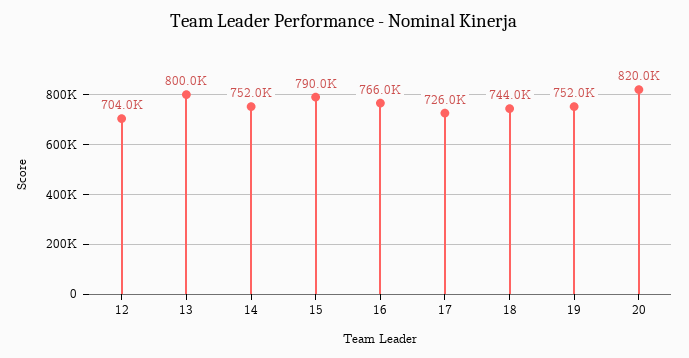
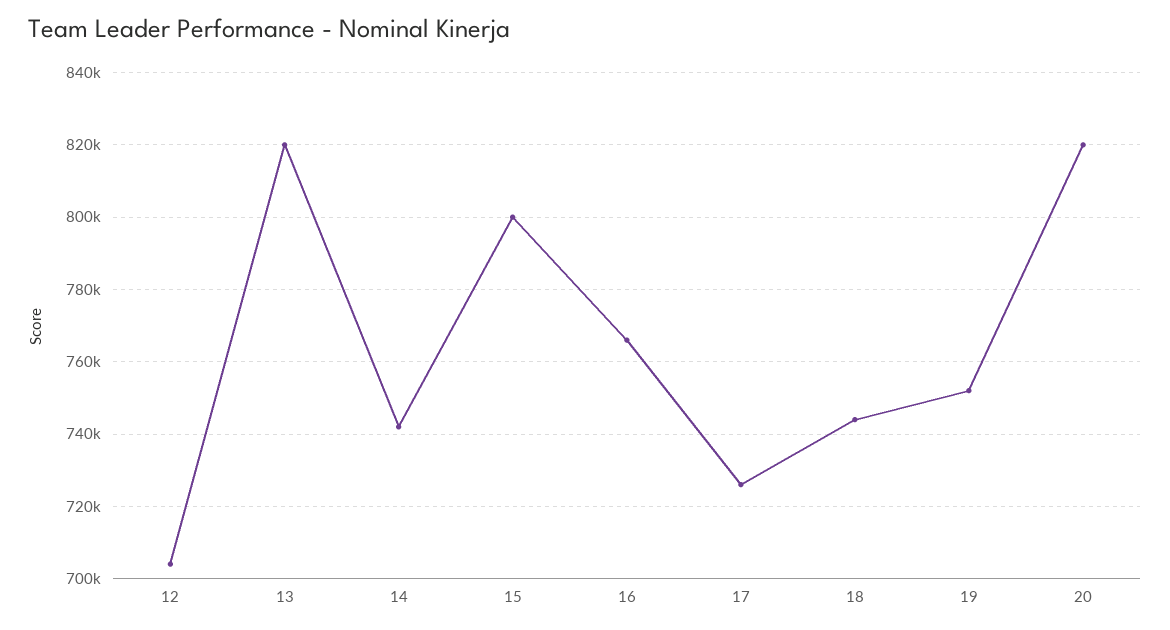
  {
    "12": 704000,
-   "13": 800000,
+   "13": 820000,
-   "14": 752000,
+   "14": 742000,
-   "15": 790000,
+   "15": 800000,
    "16": 766000,
    "17": 726000,
    "18": 744000,
    "19": 752000,
    "20": 820000
  }

